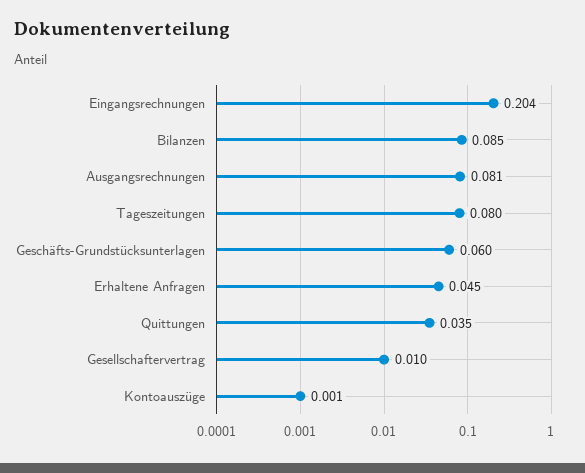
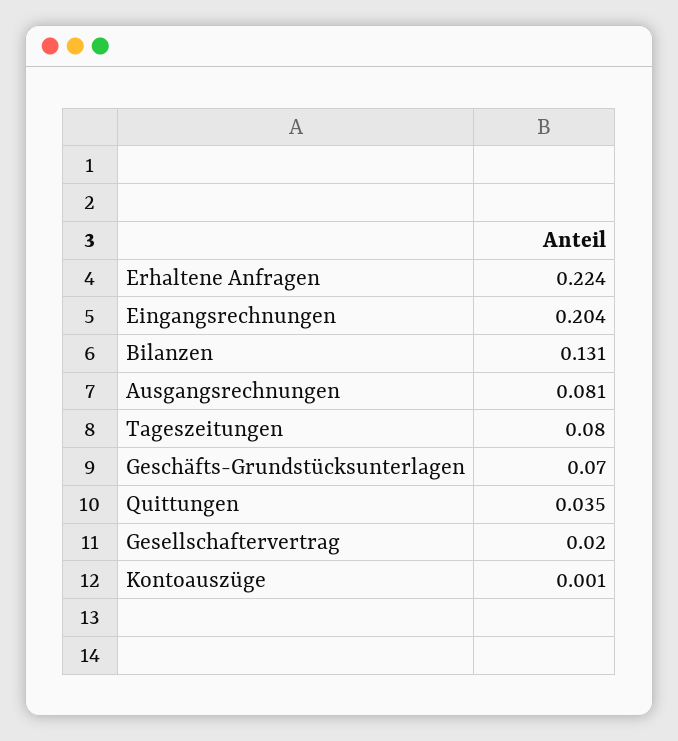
  {
    "Eingangsrechnungen": 0.204,
-   "Bilanzen": 0.085,
+   "Bilanzen": 0.131,
    "Ausgangsrechnungen": 0.081,
    "Tageszeitungen": 0.08,
-   "Geschäfts-Grundstücksunterlagen": 0.06,
+   "Geschäfts-Grundstücksunterlagen": 0.07,
-   "Erhaltene Anfragen": 0.045,
+   "Erhaltene Anfragen": 0.224,
    "Quittungen": 0.035,
-   "Gesellschaftervertrag": 0.01,
+   "Gesellschaftervertrag": 0.02,
    "Kontoauszüge": 0.001
  }

